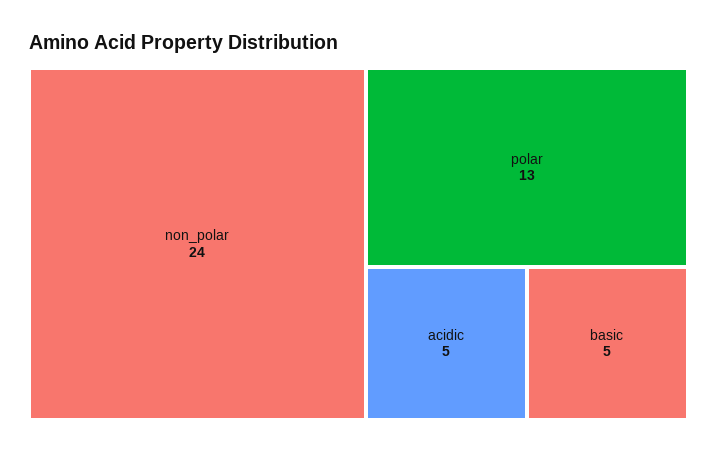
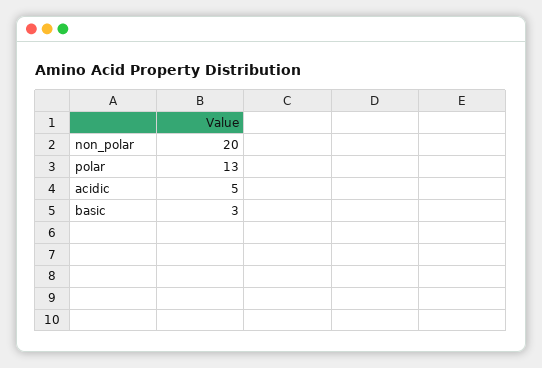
  {
-   "non_polar": 24,
+   "non_polar": 20,
    "polar": 13,
    "acidic": 5,
-   "basic": 5
+   "basic": 3
  }

